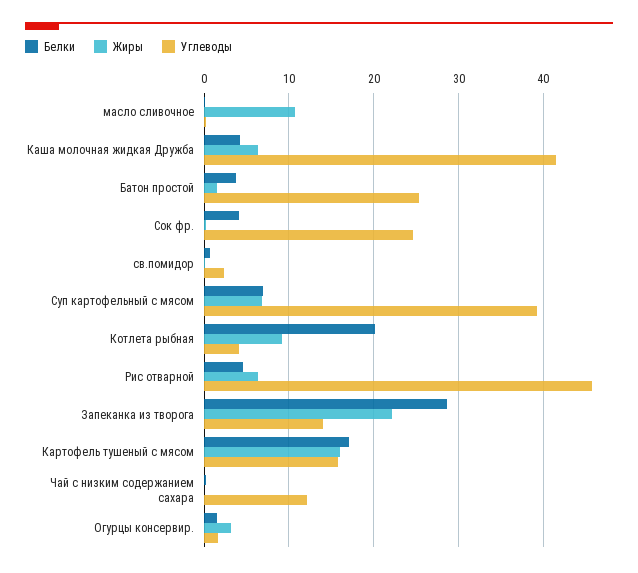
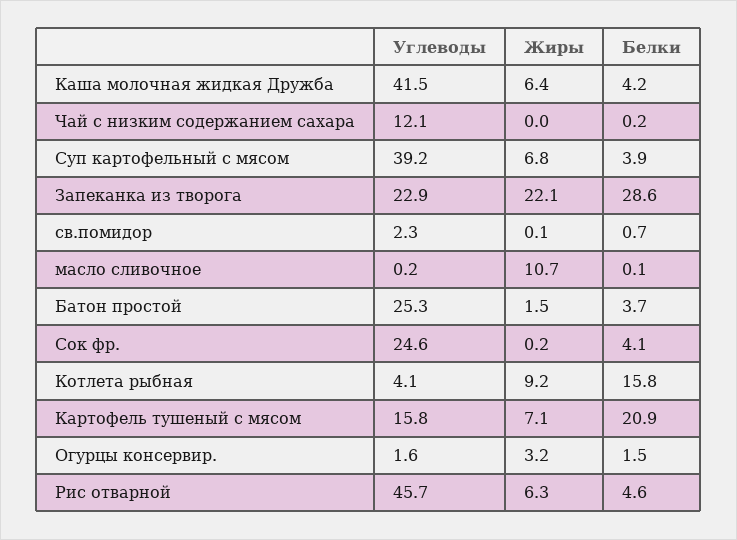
  {
    "Белки": {
      "масло сливочное": 0.1,
      "Каша молочная жидкая Дружба": 4.2,
      "Батон простой": 3.7,
      "Сок фр.": 4.1,
      "св.помидор": 0.7,
-     "Суп картофельный с мясом": 7,
+     "Суп картофельный с мясом": 3.9,
-     "Котлета рыбная": 20,
+     "Котлета рыбная": 15.8,
      "Рис отварной": 4.6,
      "Запеканка из творога": 28.6,
-     "Картофель тушеный с мясом": 17,
+     "Картофель тушеный с мясом": 20.9,
      "Чай с низким содержанием сахара": 0.2,
      "Огурцы консервир.": 1.5
    },
    "Жиры": {
      "масло сливочное": 10.7,
      "Каша молочная жидкая Дружба": 6.4,
      "Батон простой": 1.5,
      "Сок фр.": 0.2,
      "св.помидор": 0.1,
      "Суп картофельный с мясом": 6.8,
      "Котлета рыбная": 9.2,
      "Рис отварной": 6.3,
      "Запеканка из творога": 22.1,
-     "Картофель тушеный с мясом": 16,
+     "Картофель тушеный с мясом": 7.1,
      "Чай с низким содержанием сахара": 0,
      "Огурцы консервир.": 3.2
    },
    "Углеводы": {
      "масло сливочное": 0.2,
      "Каша молочная жидкая Дружба": 41.5,
      "Батон простой": 25.3,
      "Сок фр.": 24.6,
      "св.помидор": 2.3,
      "Суп картофельный с мясом": 39.2,
      "Котлета рыбная": 4.1,
      "Рис отварной": 45.7,
-     "Запеканка из творога": 14,
+     "Запеканка из творога": 22.9,
      "Картофель тушеный с мясом": 15.8,
      "Чай с низким содержанием сахара": 12.1,
      "Огурцы консервир.": 1.6
    }
  }

